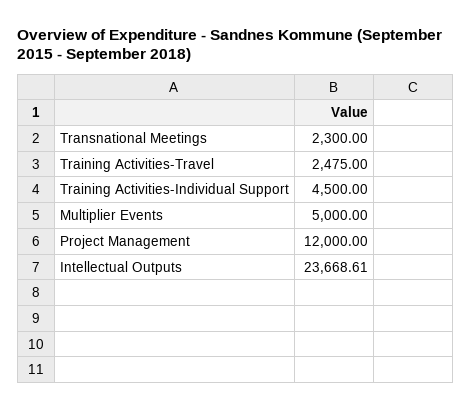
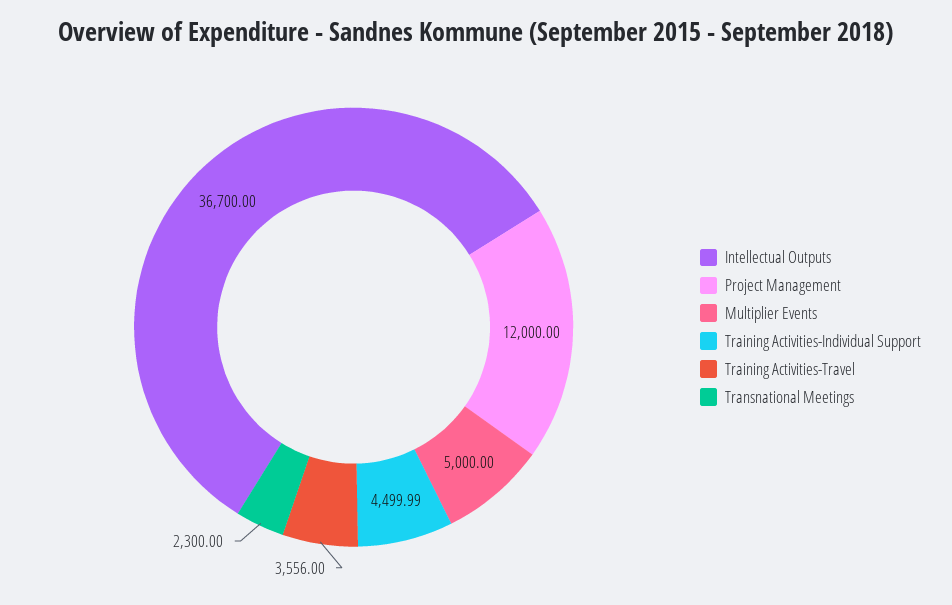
  {
    "Transnational Meetings": 2300,
-   "Training Activities-Travel": 2475,
+   "Training Activities-Travel": 3556,
-   "Training Activities-Individual Support": 4500,
+   "Training Activities-Individual Support": 4499.99,
    "Multiplier Events": 5000,
    "Project Management": 12000,
-   "Intellectual Outputs": 23668.61
+   "Intellectual Outputs": 36700
  }

